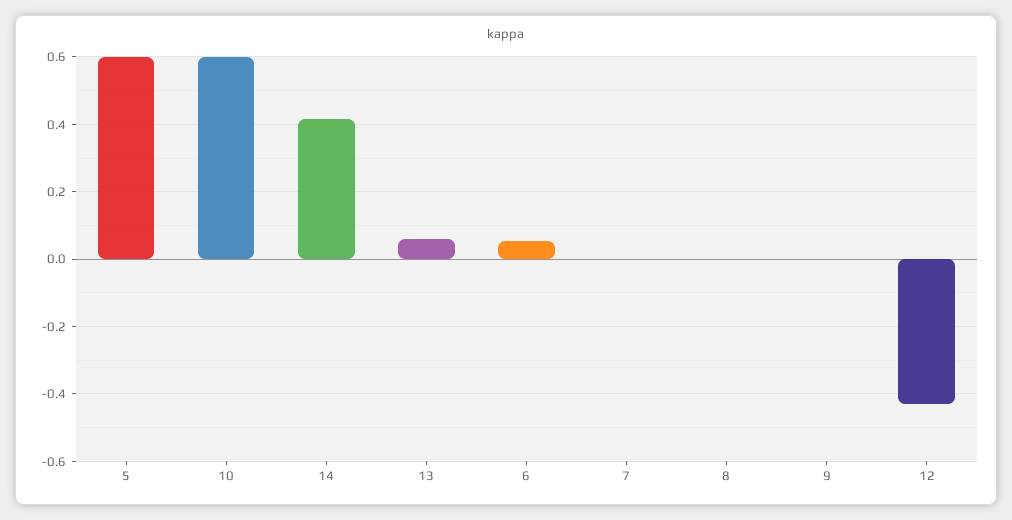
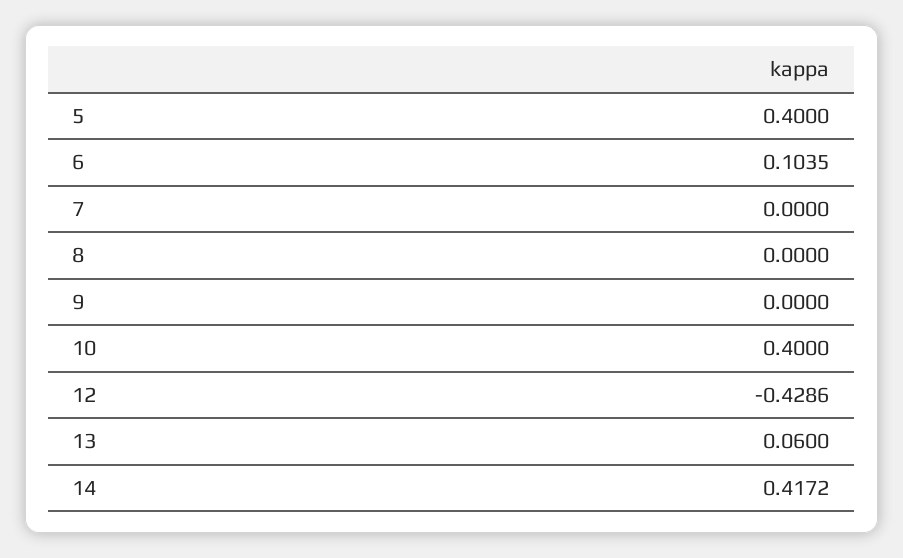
  {
-   "5": 0.6,
+   "5": 0.4,
-   "10": 0.6,
+   "10": 0.4,
    "14": 0.4172,
    "13": 0.06,
-   "6": 0.06,
+   "6": 0.1035,
    "7": 0,
    "8": 0,
    "9": 0,
    "12": -0.4286
  }

